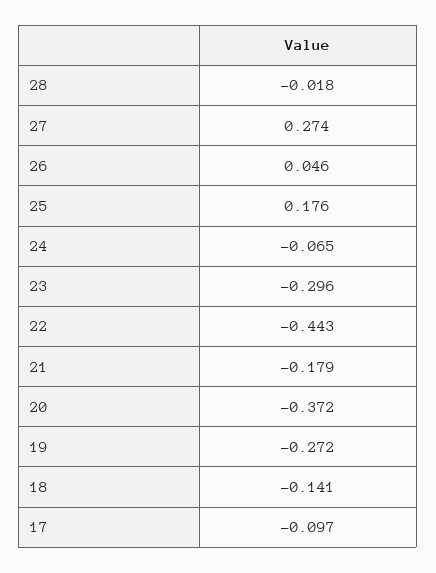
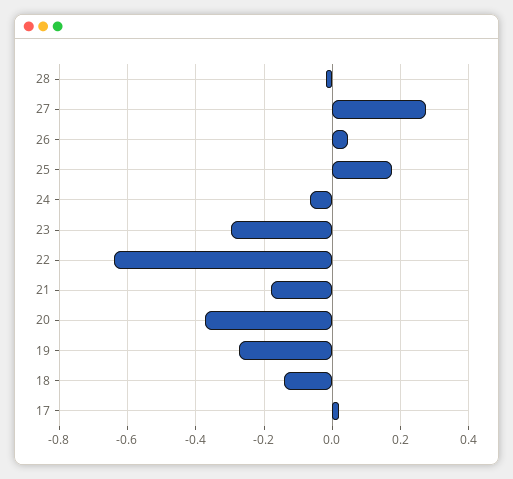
  {
    "28": -0.018,
    "27": 0.274,
    "26": 0.046,
    "25": 0.176,
    "24": -0.065,
    "23": -0.296,
-   "22": -0.443,
+   "22": -0.64,
    "21": -0.179,
    "20": -0.372,
    "19": -0.272,
    "18": -0.141,
-   "17": -0.097
+   "17": 0.02
  }

